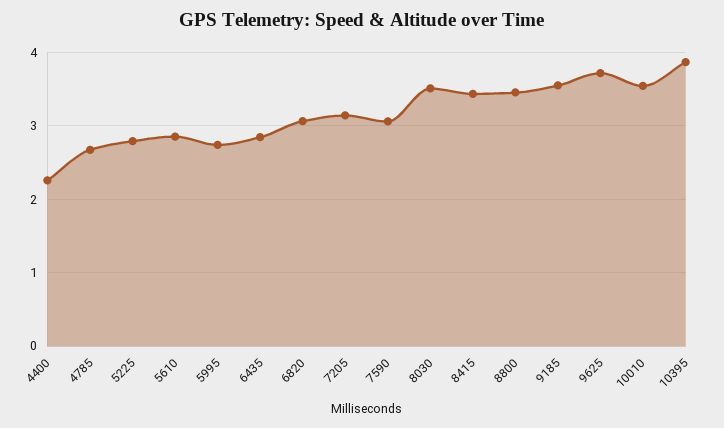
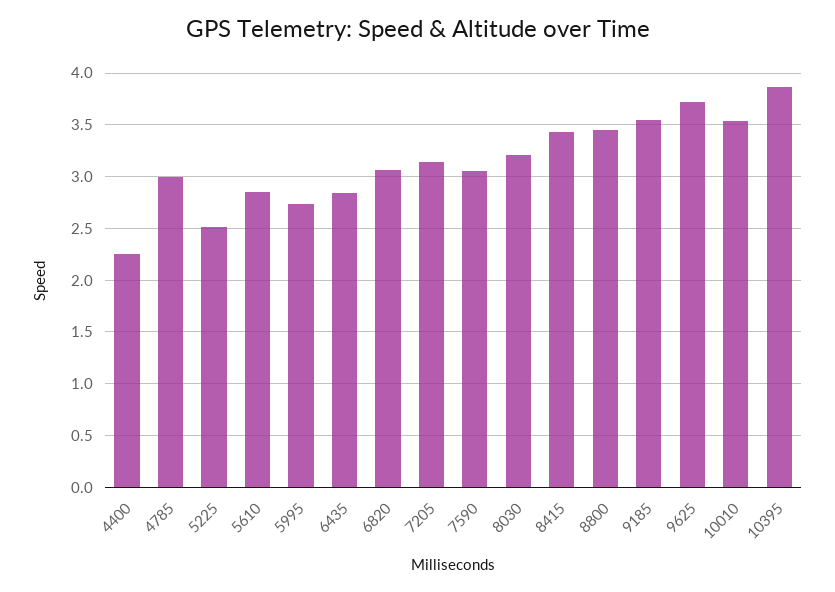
  {
    "4400": 2.3,
-   "4785": 2.7,
+   "4785": 3,
-   "5225": 2.8,
+   "5225": 2.5,
    "5610": 2.9,
    "5995": 2.7,
    "6435": 2.8,
    "6820": 3.1,
    "7205": 3.1,
    "7590": 3.1,
-   "8030": 3.5,
+   "8030": 3.2,
    "8415": 3.4,
    "8800": 3.5,
    "9185": 3.5,
    "9625": 3.7,
    "10010": 3.5,
    "10395": 3.9
  }

